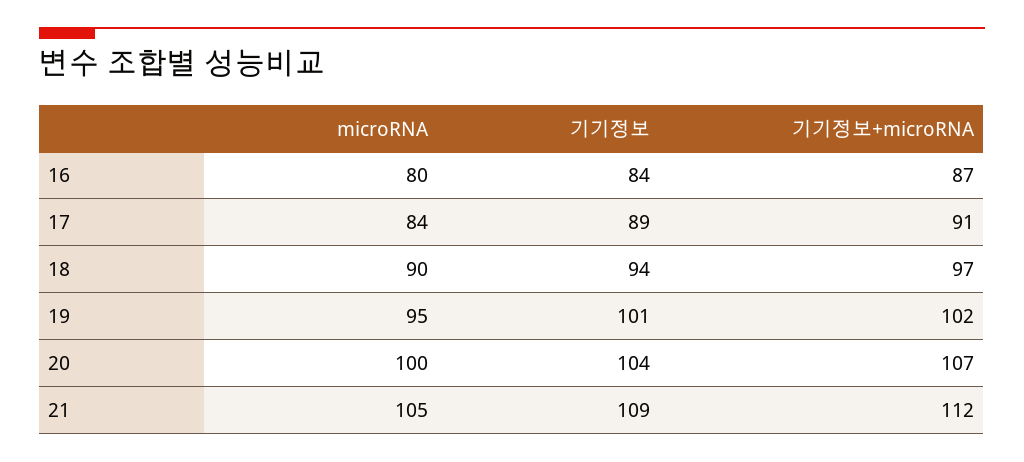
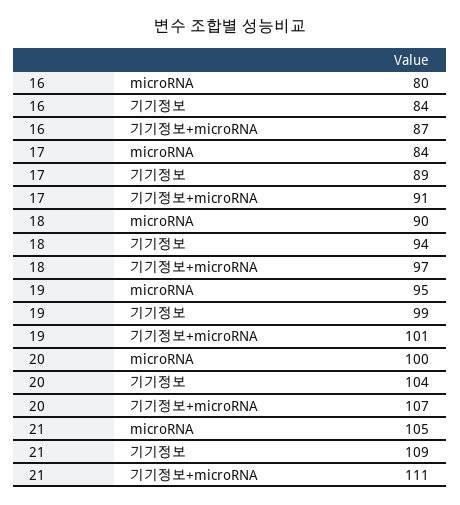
  {
    "microRNA": {
      "16": 80,
      "17": 84,
      "18": 90,
      "19": 95,
      "20": 100,
      "21": 105
    },
    "기기정보": {
      "16": 84,
      "17": 89,
      "18": 94,
-     "19": 101,
+     "19": 99,
      "20": 104,
      "21": 109
    },
    "기기정보+microRNA": {
      "16": 87,
      "17": 91,
      "18": 97,
-     "19": 102,
+     "19": 101,
      "20": 107,
-     "21": 112
+     "21": 111
    }
  }

